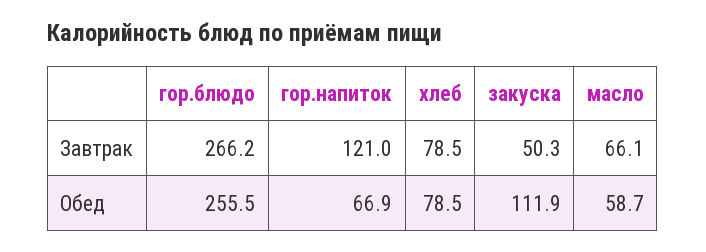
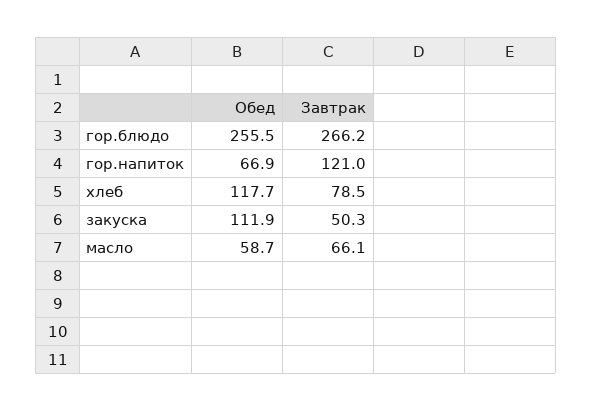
  {
    "гор.блюдо": {
      "Завтрак": 266.2,
      "Обед": 255.5
    },
    "гор.напиток": {
      "Завтрак": 121,
      "Обед": 66.9
    },
    "хлеб": {
      "Завтрак": 78.5,
-     "Обед": 78.5
+     "Обед": 117.7
    },
    "закуска": {
      "Завтрак": 50.3,
      "Обед": 111.9
    },
    "масло": {
      "Завтрак": 66.1,
      "Обед": 58.7
    }
  }

